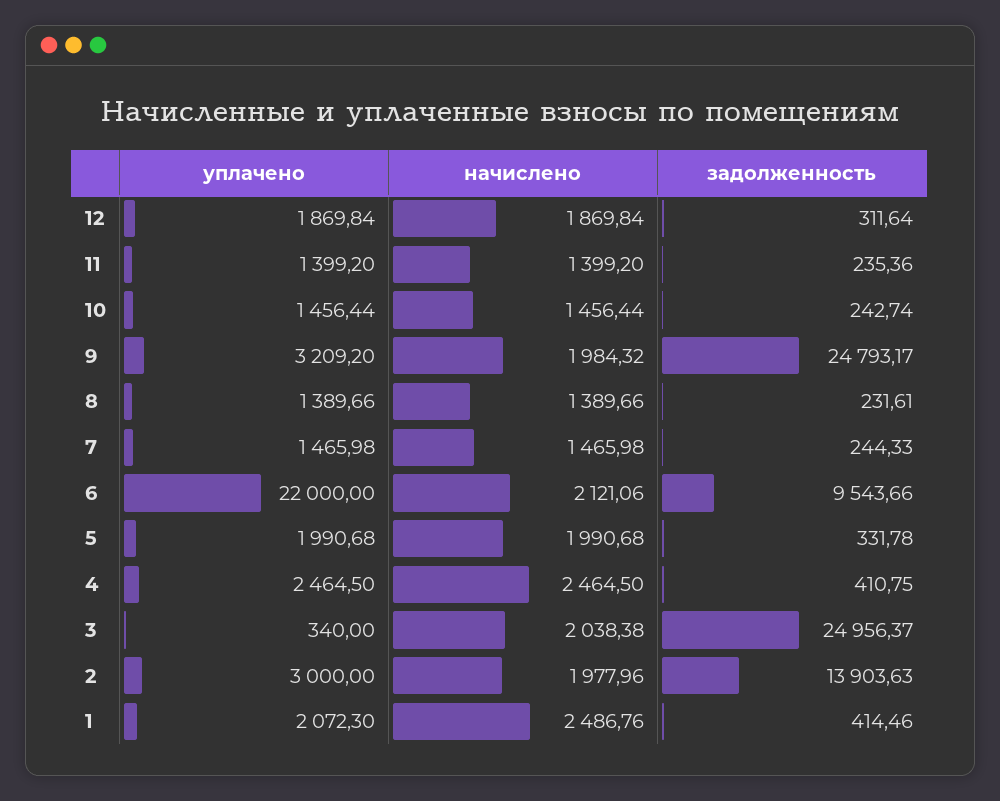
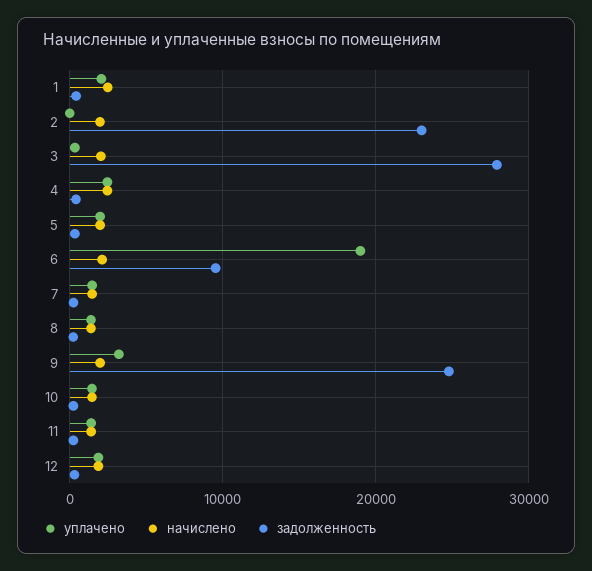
  {
    "уплачено": {
      "12": 1869.84,
      "11": 1399.2,
      "10": 1456.44,
      "9": 3209.2,
      "8": 1389.66,
      "7": 1465.98,
-     "6": 22000,
+     "6": 19000,
      "5": 1990.68,
      "4": 2464.5,
      "3": 340,
-     "2": 3000,
+     "2": 0,
      "1": 2072.3
    },
    "начислено": {
      "12": 1869.84,
      "11": 1399.2,
      "10": 1456.44,
      "9": 1984.32,
      "8": 1389.66,
      "7": 1465.98,
      "6": 2121.06,
      "5": 1990.68,
      "4": 2464.5,
      "3": 2038.38,
      "2": 1977.96,
      "1": 2486.76
    },
    "задолженность": {
      "12": 311.64,
      "11": 235.36,
      "10": 242.74,
      "9": 24793.17,
      "8": 231.61,
      "7": 244.33,
      "6": 9543.66,
      "5": 331.78,
      "4": 410.75,
-     "3": 24956.37,
+     "3": 28000,
-     "2": 13903.63,
+     "2": 23000,
      "1": 414.46
    }
  }

